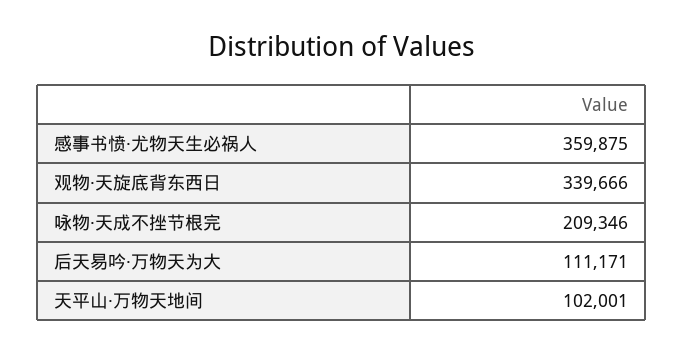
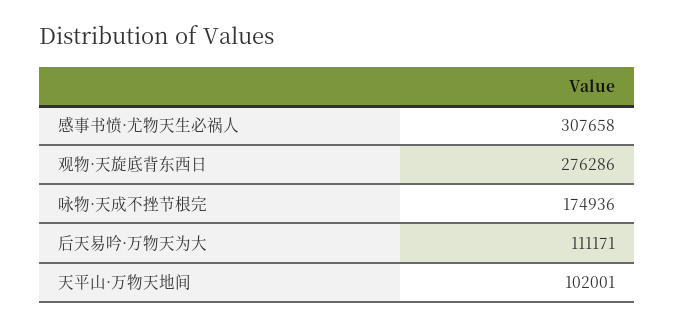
  {
-   "感事书愤·尤物天生必祸人": 359875,
+   "感事书愤·尤物天生必祸人": 307658,
-   "观物·天旋底背东西日": 339666,
+   "观物·天旋底背东西日": 276286,
-   "咏物·天成不挫节根完": 209346,
+   "咏物·天成不挫节根完": 174936,
    "后天易吟·万物天为大": 111171,
    "天平山·万物天地间": 102001
  }

